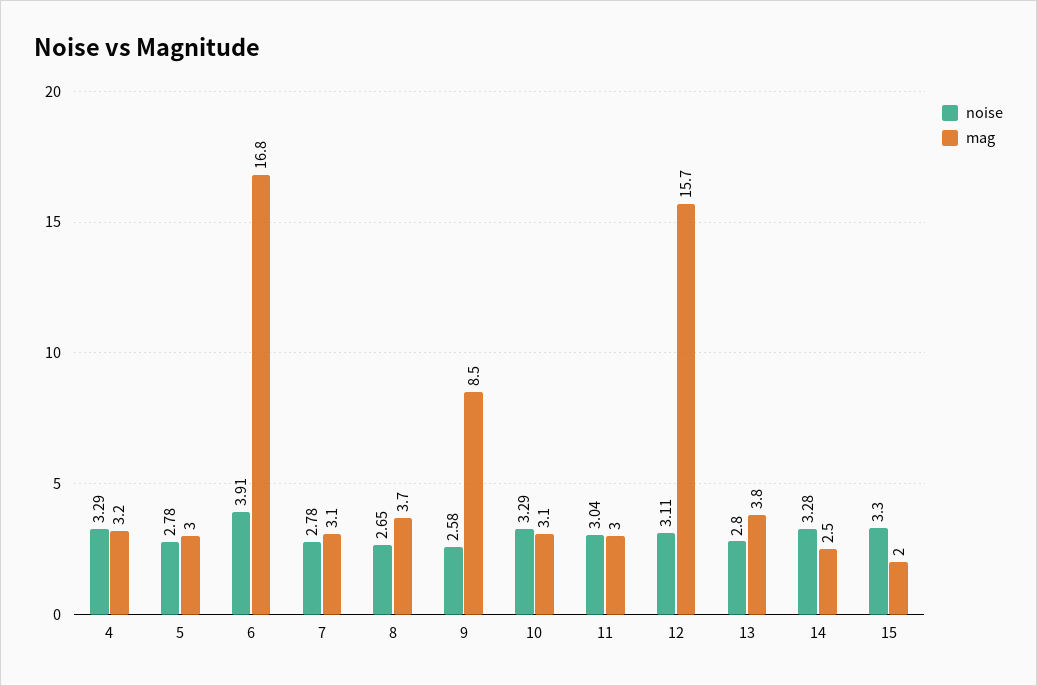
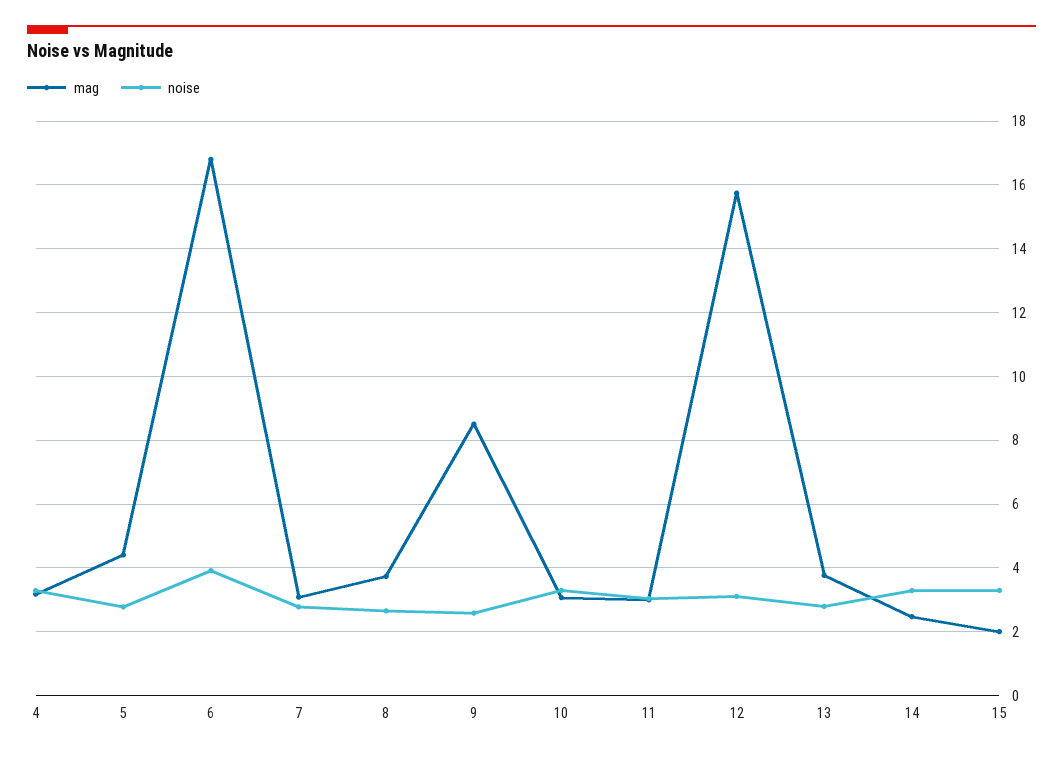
  {
    "noise": {
      "4": 3.29,
      "5": 2.78,
      "6": 3.91,
      "7": 2.78,
      "8": 2.65,
      "9": 2.58,
      "10": 3.29,
      "11": 3.04,
      "12": 3.11,
      "13": 2.8,
      "14": 3.28,
      "15": 3.3
    },
    "mag": {
      "4": 3.2,
-     "5": 3,
+     "5": 4.4,
      "6": 16.8,
      "7": 3.1,
      "8": 3.7,
      "9": 8.5,
      "10": 3.1,
      "11": 3,
      "12": 15.7,
      "13": 3.8,
      "14": 2.5,
      "15": 2
    }
  }

